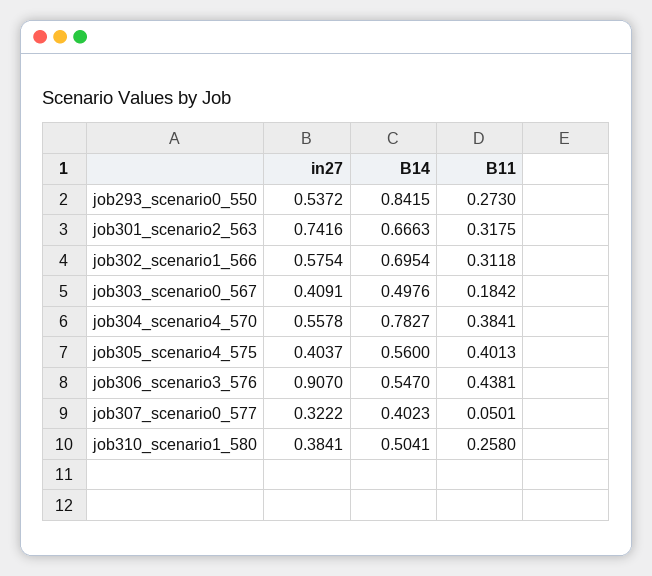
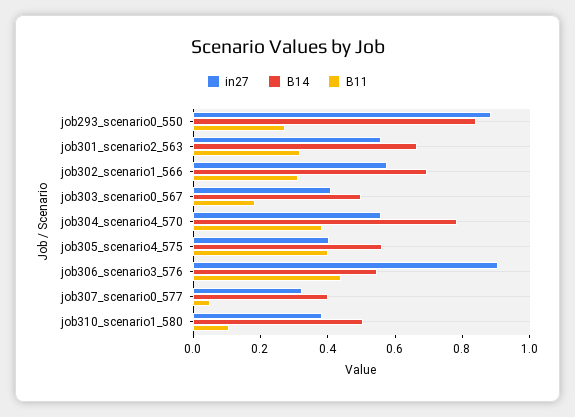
  {
    "in27": {
-     "job293_scenario0_550": 0.5372,
+     "job293_scenario0_550": 0.9,
-     "job301_scenario2_563": 0.7416,
+     "job301_scenario2_563": 0.55,
      "job302_scenario1_566": 0.5754,
      "job303_scenario0_567": 0.4091,
      "job304_scenario4_570": 0.5578,
      "job305_scenario4_575": 0.4037,
      "job306_scenario3_576": 0.907,
      "job307_scenario0_577": 0.3222,
      "job310_scenario1_580": 0.3841
    },
    "B14": {
      "job293_scenario0_550": 0.8415,
      "job301_scenario2_563": 0.6663,
      "job302_scenario1_566": 0.6954,
      "job303_scenario0_567": 0.4976,
      "job304_scenario4_570": 0.7827,
      "job305_scenario4_575": 0.56,
      "job306_scenario3_576": 0.547,
      "job307_scenario0_577": 0.4023,
      "job310_scenario1_580": 0.5041
    },
    "B11": {
      "job293_scenario0_550": 0.273,
      "job301_scenario2_563": 0.3175,
      "job302_scenario1_566": 0.3118,
      "job303_scenario0_567": 0.1842,
      "job304_scenario4_570": 0.3841,
      "job305_scenario4_575": 0.4013,
      "job306_scenario3_576": 0.4381,
      "job307_scenario0_577": 0.0501,
-     "job310_scenario1_580": 0.258
+     "job310_scenario1_580": 0.1
    }
  }

